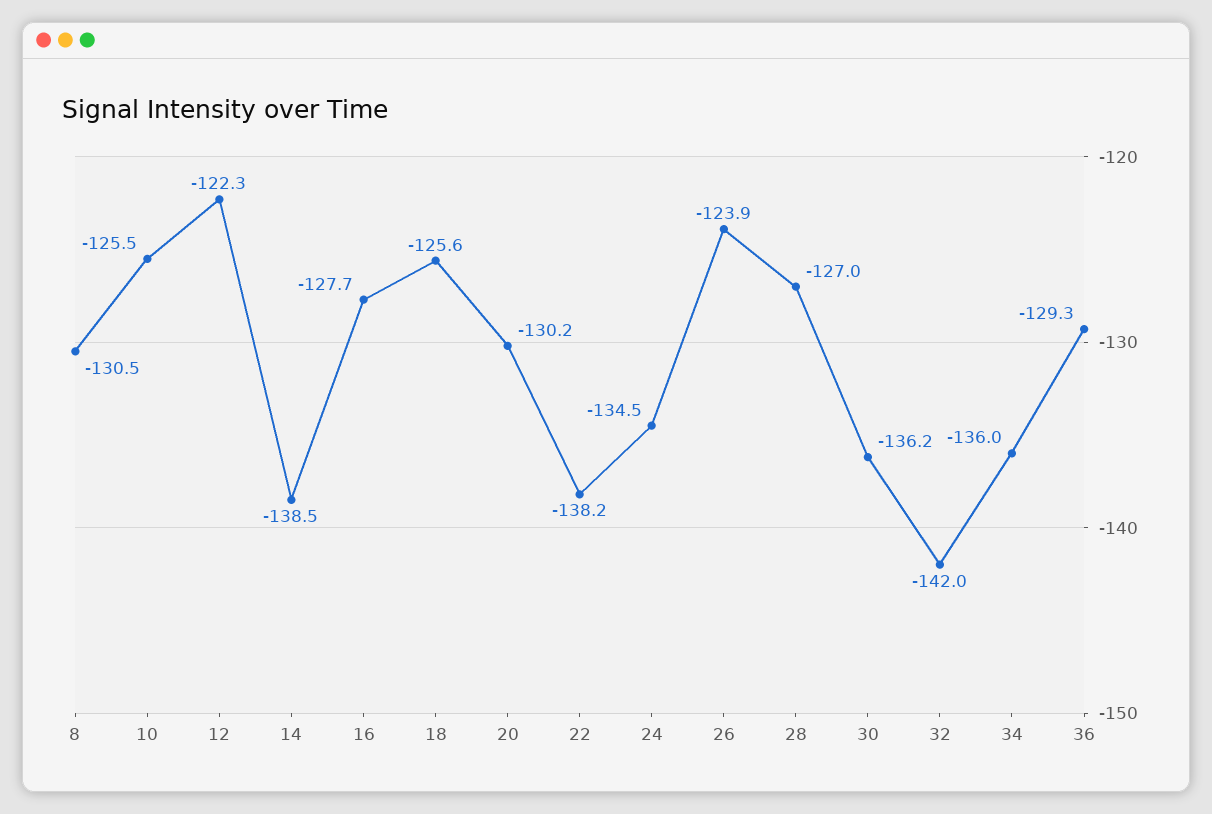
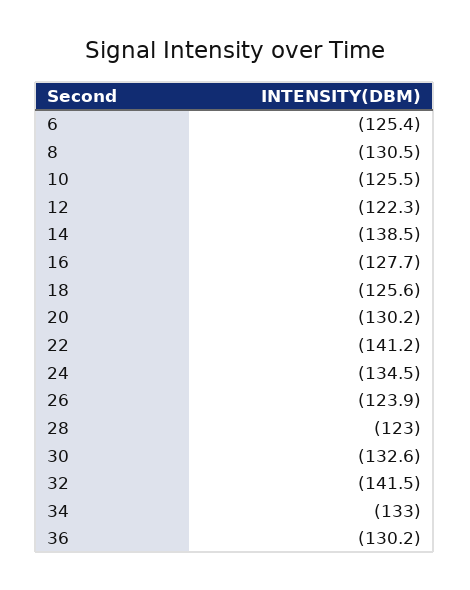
  {
    "8": -130.5,
    "10": -125.5,
    "12": -122.3,
    "14": -138.5,
    "16": -127.7,
    "18": -125.6,
    "20": -130.2,
-   "22": -138.2,
+   "22": -141.2,
    "24": -134.5,
    "26": -123.9,
-   "28": -127,
+   "28": -123,
-   "30": -136.2,
+   "30": -132.6,
-   "32": -142,
+   "32": -141.5,
-   "34": -136,
+   "34": -133,
-   "36": -129.3
+   "36": -130.2,
+   "6": -125.4
  }

